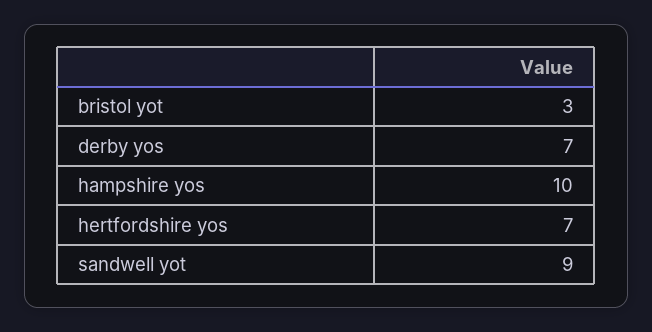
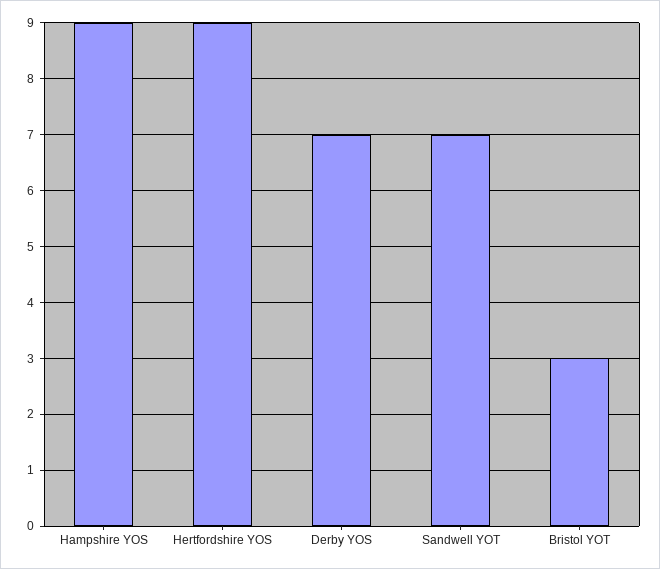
  {
    "bristol yot": 3,
    "derby yos": 7,
-   "hampshire yos": 10,
+   "hampshire yos": 9,
-   "hertfordshire yos": 7,
+   "hertfordshire yos": 9,
-   "sandwell yot": 9
+   "sandwell yot": 7
  }

